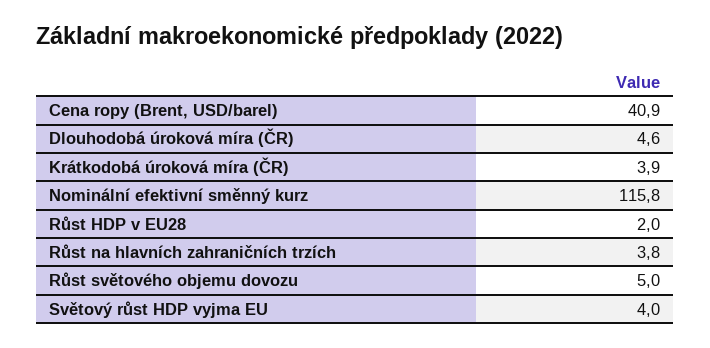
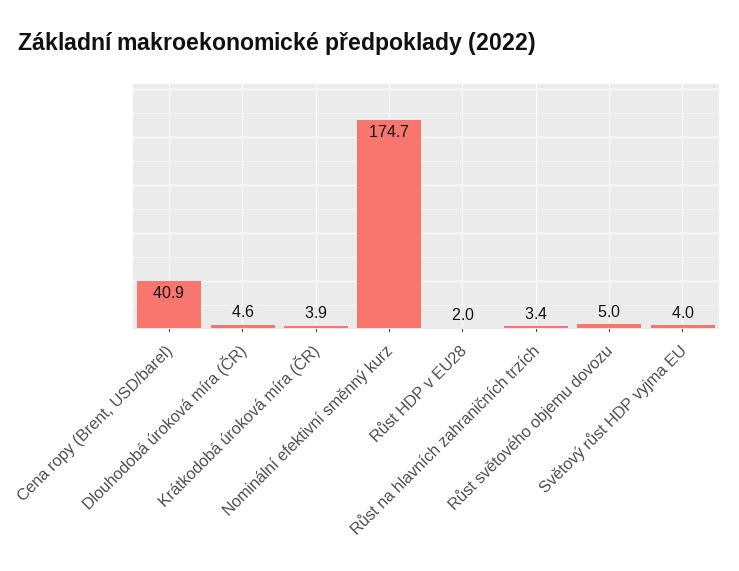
  {
    "Cena ropy (Brent, USD/barel)": 40.9,
    "Dlouhodobá úroková míra (ČR)": 4.6,
    "Krátkodobá úroková míra (ČR)": 3.9,
-   "Nominální efektivní směnný kurz": 115.8,
+   "Nominální efektivní směnný kurz": 174.7,
    "Růst HDP v EU28": 2,
-   "Růst na hlavních zahraničních trzích": 3.8,
+   "Růst na hlavních zahraničních trzích": 3.4,
    "Růst světového objemu dovozu": 5,
    "Světový růst HDP vyjma EU": 4
  }

